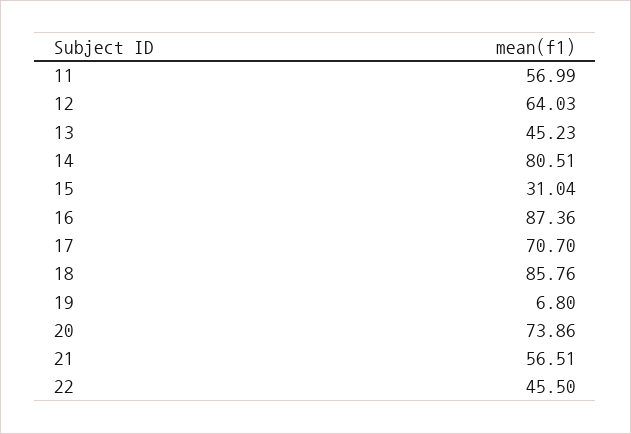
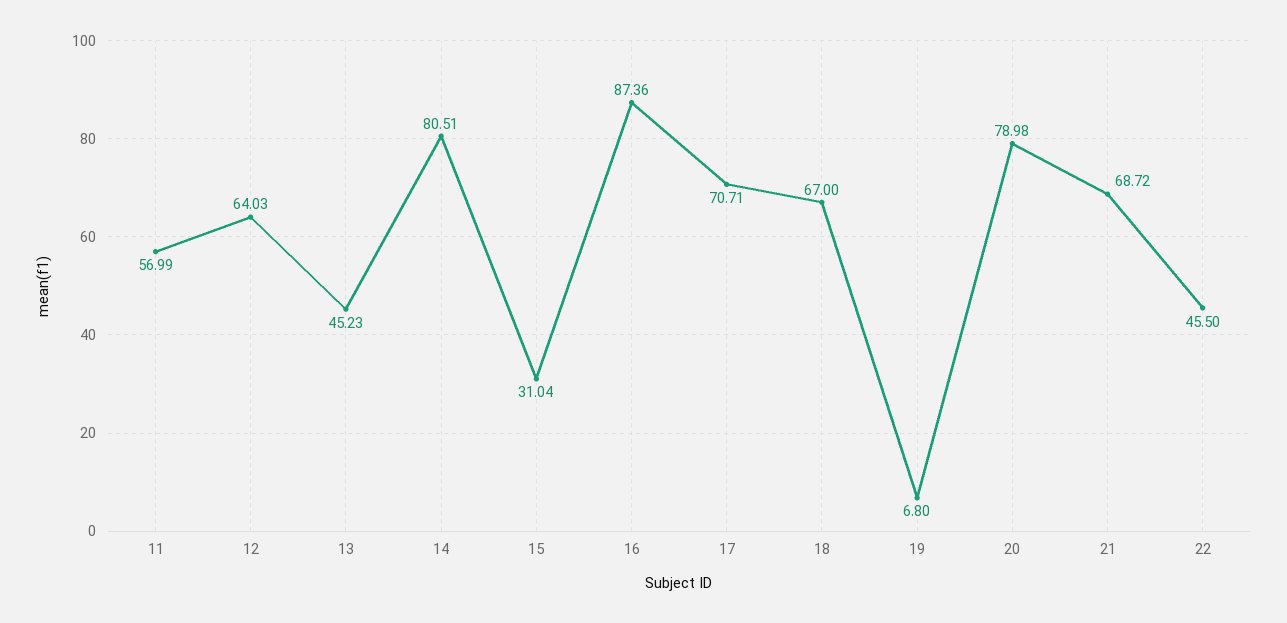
  {
    "11": 56.99,
    "12": 64.03,
    "13": 45.23,
    "14": 80.51,
    "15": 31.04,
    "16": 87.36,
-   "17": 70.7,
+   "17": 70.71,
-   "18": 85.76,
+   "18": 67,
    "19": 6.8,
-   "20": 73.86,
+   "20": 78.98,
-   "21": 56.51,
+   "21": 68.72,
    "22": 45.5
  }

